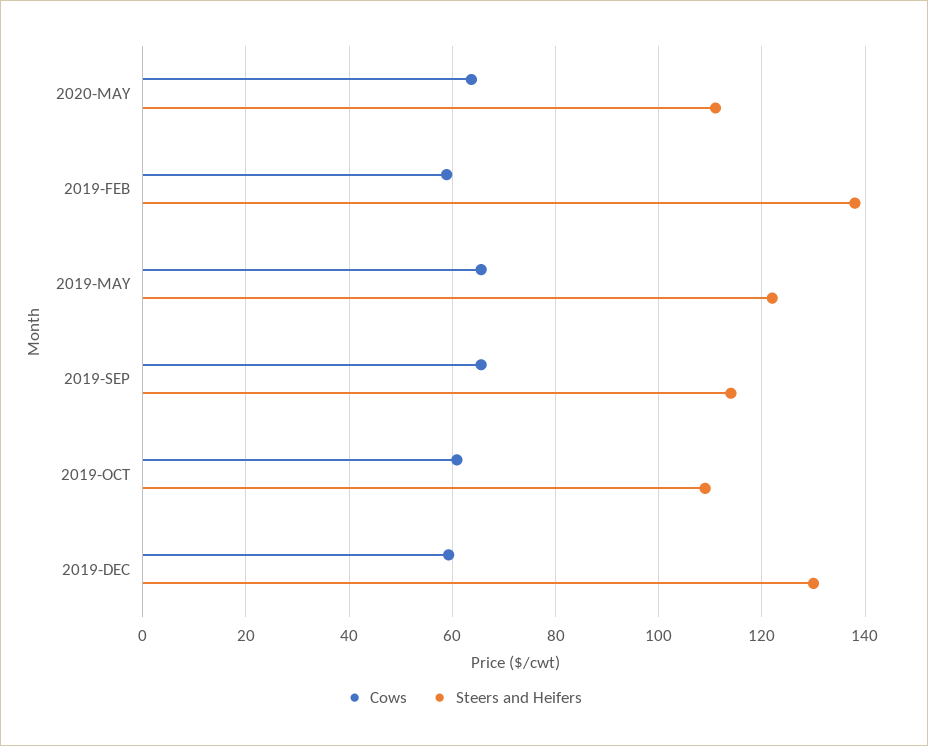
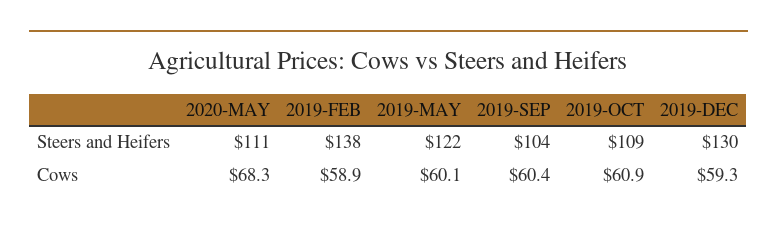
  {
    "Cows": {
-     "2020-MAY": 64,
+     "2020-MAY": 68.3,
      "2019-FEB": 58.9,
-     "2019-MAY": 66,
+     "2019-MAY": 60.1,
-     "2019-SEP": 66,
+     "2019-SEP": 60.4,
      "2019-OCT": 60.9,
      "2019-DEC": 59.3
    },
    "Steers and Heifers": {
      "2020-MAY": 111,
      "2019-FEB": 138,
      "2019-MAY": 122,
-     "2019-SEP": 114,
+     "2019-SEP": 104,
      "2019-OCT": 109,
      "2019-DEC": 130
    }
  }

